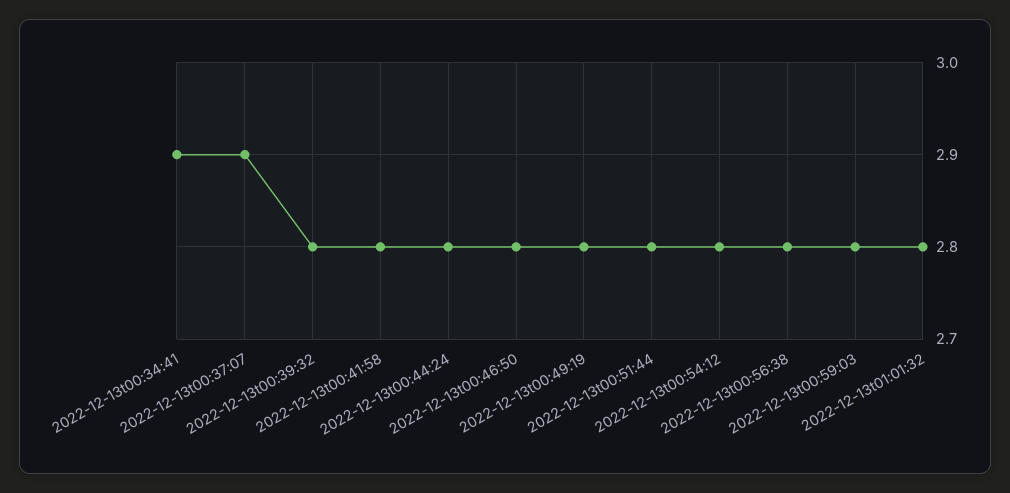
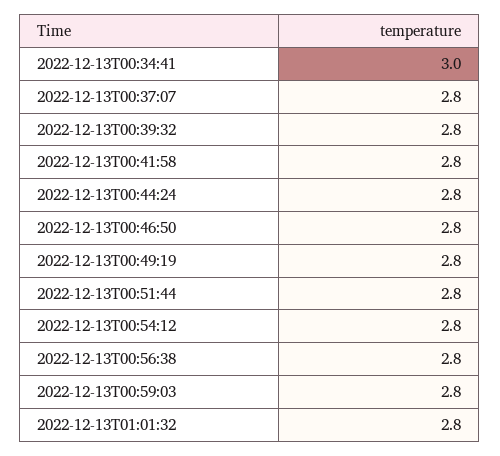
  {
-   "2022-12-13t00:34:41": 2.9,
+   "2022-12-13t00:34:41": 3,
-   "2022-12-13t00:37:07": 2.9,
+   "2022-12-13t00:37:07": 2.8,
    "2022-12-13t00:39:32": 2.8,
    "2022-12-13t00:41:58": 2.8,
    "2022-12-13t00:44:24": 2.8,
    "2022-12-13t00:46:50": 2.8,
    "2022-12-13t00:49:19": 2.8,
    "2022-12-13t00:51:44": 2.8,
    "2022-12-13t00:54:12": 2.8,
    "2022-12-13t00:56:38": 2.8,
    "2022-12-13t00:59:03": 2.8,
    "2022-12-13t01:01:32": 2.8
  }

